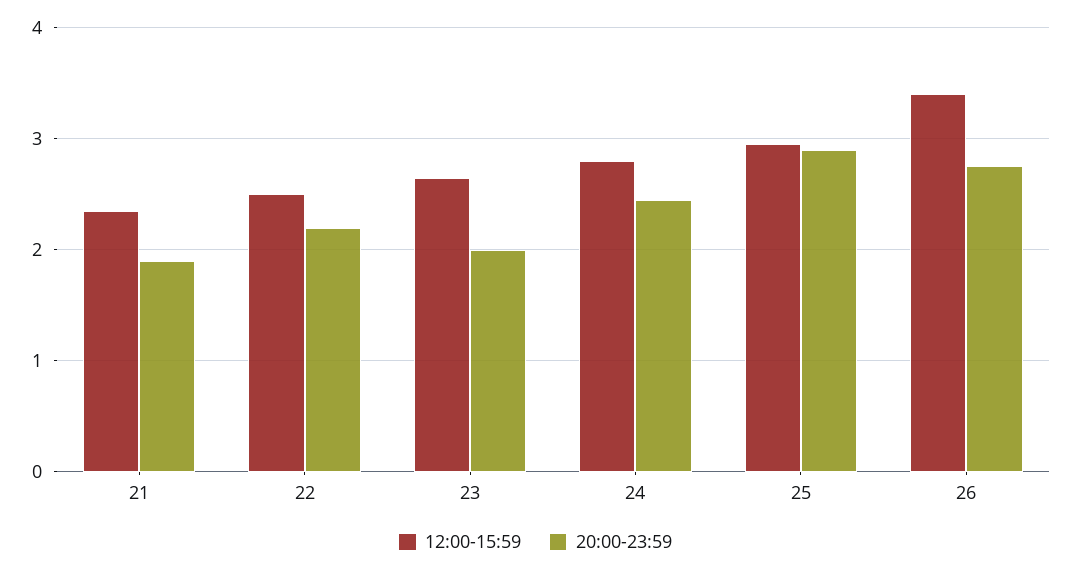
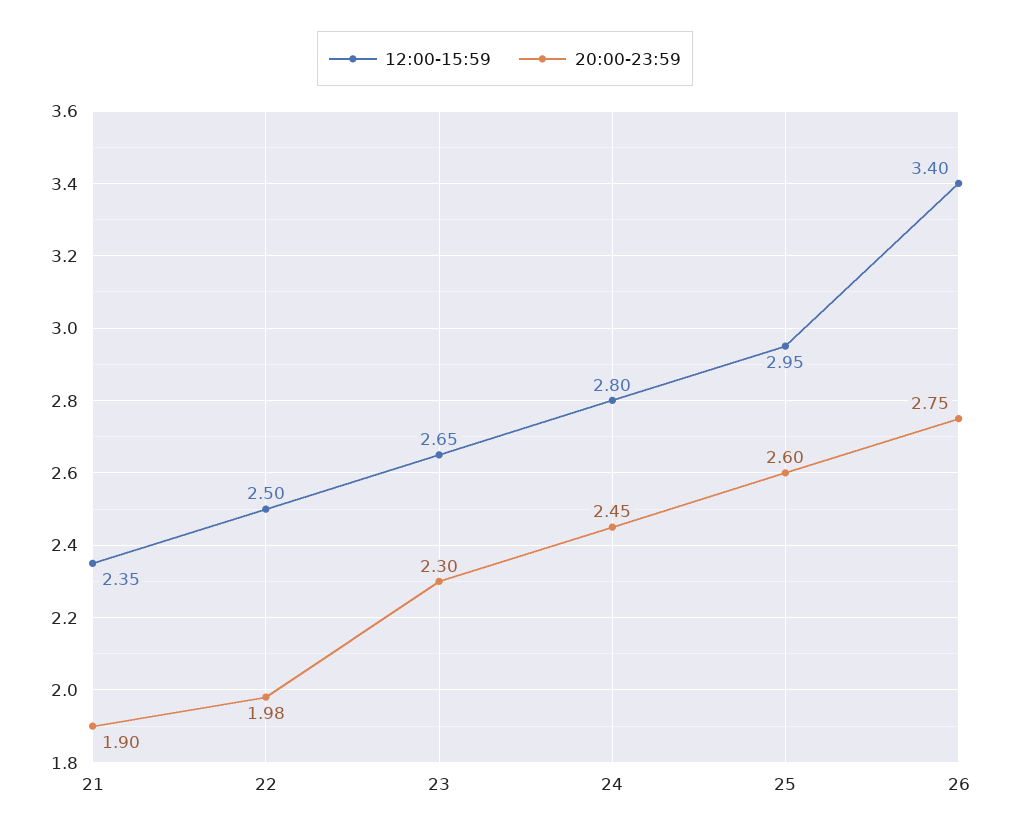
  {
    "12:00-15:59": {
      "21": 2.35,
      "22": 2.5,
      "23": 2.65,
      "24": 2.8,
      "25": 2.95,
      "26": 3.4
    },
    "20:00-23:59": {
      "21": 1.9,
-     "22": 2.2,
+     "22": 1.98,
-     "23": 2,
+     "23": 2.3,
      "24": 2.45,
-     "25": 2.9,
+     "25": 2.6,
      "26": 2.75
    }
  }

